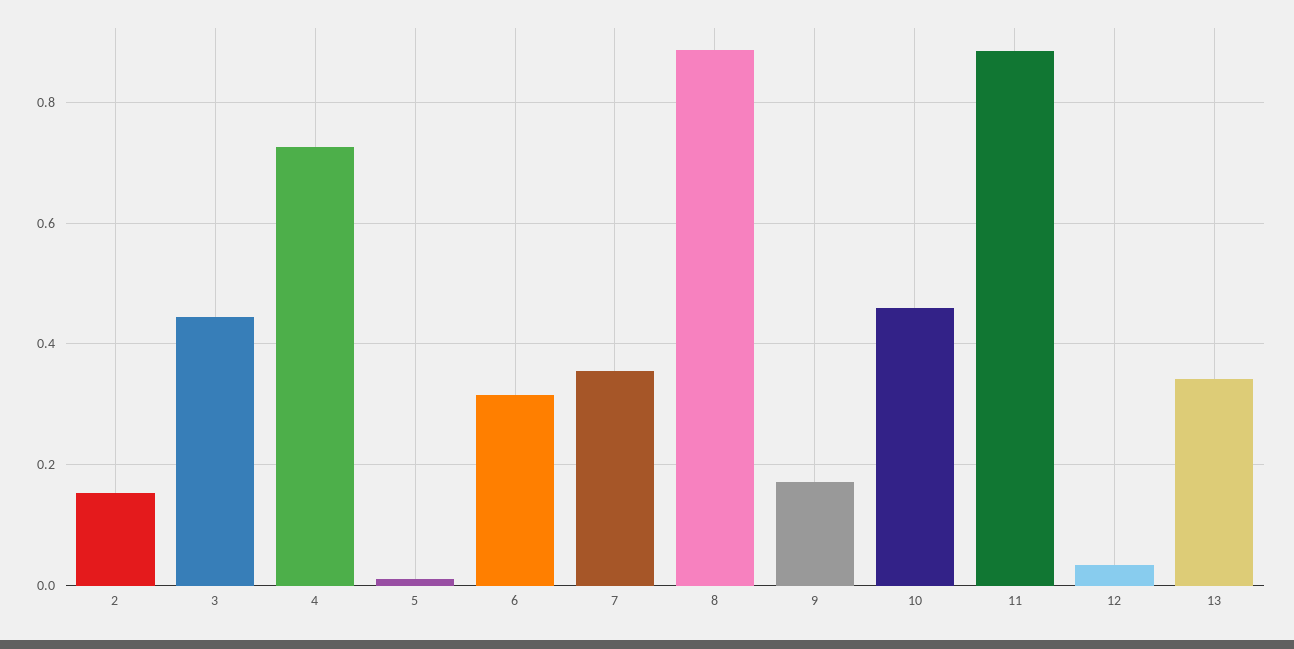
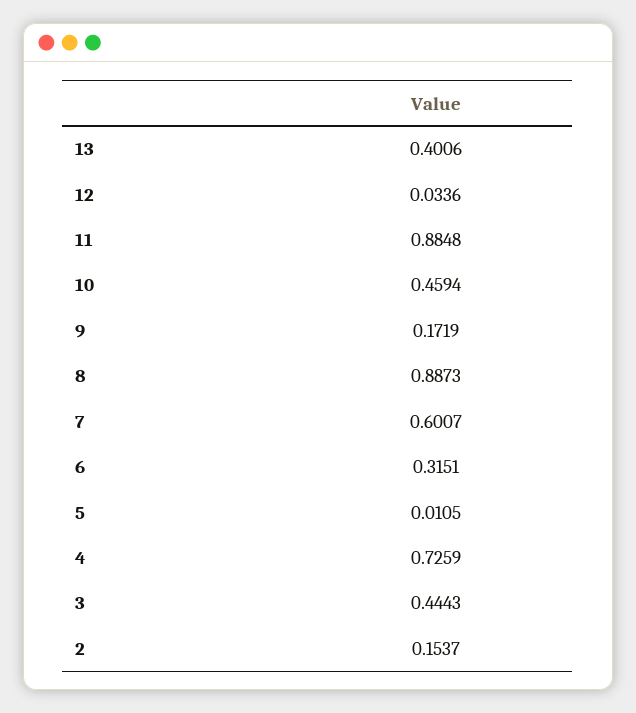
  {
    "2": 0.1537,
    "3": 0.4443,
    "4": 0.7259,
    "5": 0.0105,
    "6": 0.3151,
-   "7": 0.36,
+   "7": 0.6007,
    "8": 0.8873,
    "9": 0.1719,
    "10": 0.4594,
    "11": 0.8848,
    "12": 0.0336,
-   "13": 0.34
+   "13": 0.4006
  }

